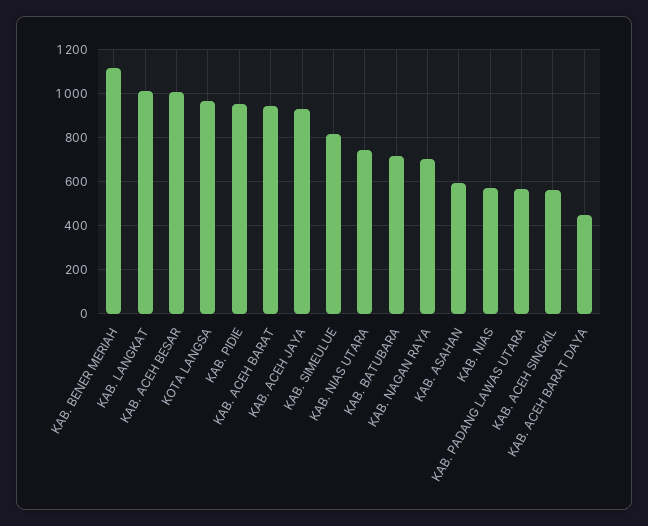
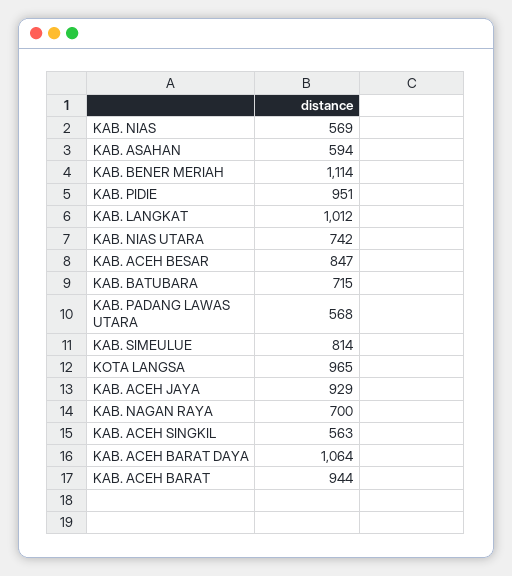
  {
    "KAB. BENER MERIAH": 1114,
    "KAB. LANGKAT": 1012,
-   "KAB. ACEH BESAR": 1000,
+   "KAB. ACEH BESAR": 847,
    "KOTA LANGSA": 965,
    "KAB. PIDIE": 951,
    "KAB. ACEH BARAT": 944,
    "KAB. ACEH JAYA": 929,
    "KAB. SIMEULUE": 814,
    "KAB. NIAS UTARA": 742,
    "KAB. BATUBARA": 715,
    "KAB. NAGAN RAYA": 700,
    "KAB. ASAHAN": 594,
    "KAB. NIAS": 569,
    "KAB. PADANG LAWAS UTARA": 568,
    "KAB. ACEH SINGKIL": 563,
-   "KAB. ACEH BARAT DAYA": 450
+   "KAB. ACEH BARAT DAYA": 1064
  }

